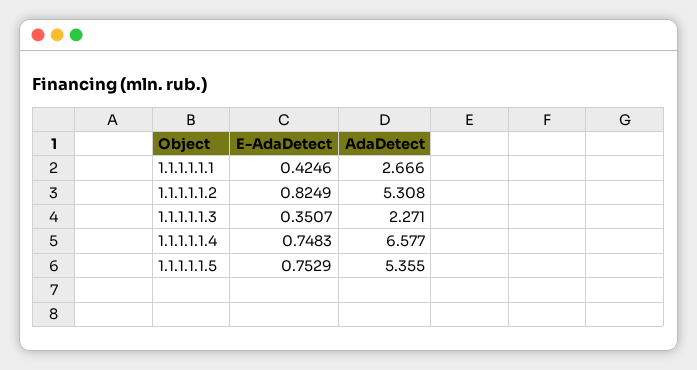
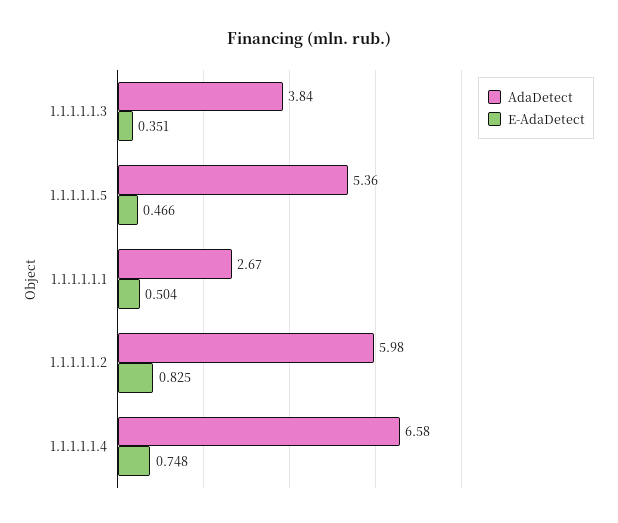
  {
    "E-AdaDetect": {
-     "1.1.1.1.1.1": 0.4246,
+     "1.1.1.1.1.1": 0.504,
      "1.1.1.1.1.2": 0.8249,
      "1.1.1.1.1.3": 0.3507,
      "1.1.1.1.1.4": 0.7483,
-     "1.1.1.1.1.5": 0.7529
+     "1.1.1.1.1.5": 0.466
    },
    "AdaDetect": {
      "1.1.1.1.1.1": 2.666,
-     "1.1.1.1.1.2": 5.308,
+     "1.1.1.1.1.2": 5.98,
-     "1.1.1.1.1.3": 2.271,
+     "1.1.1.1.1.3": 3.84,
      "1.1.1.1.1.4": 6.577,
      "1.1.1.1.1.5": 5.355
    }
  }

